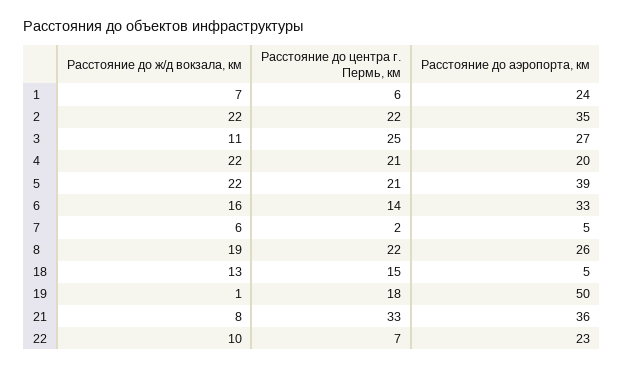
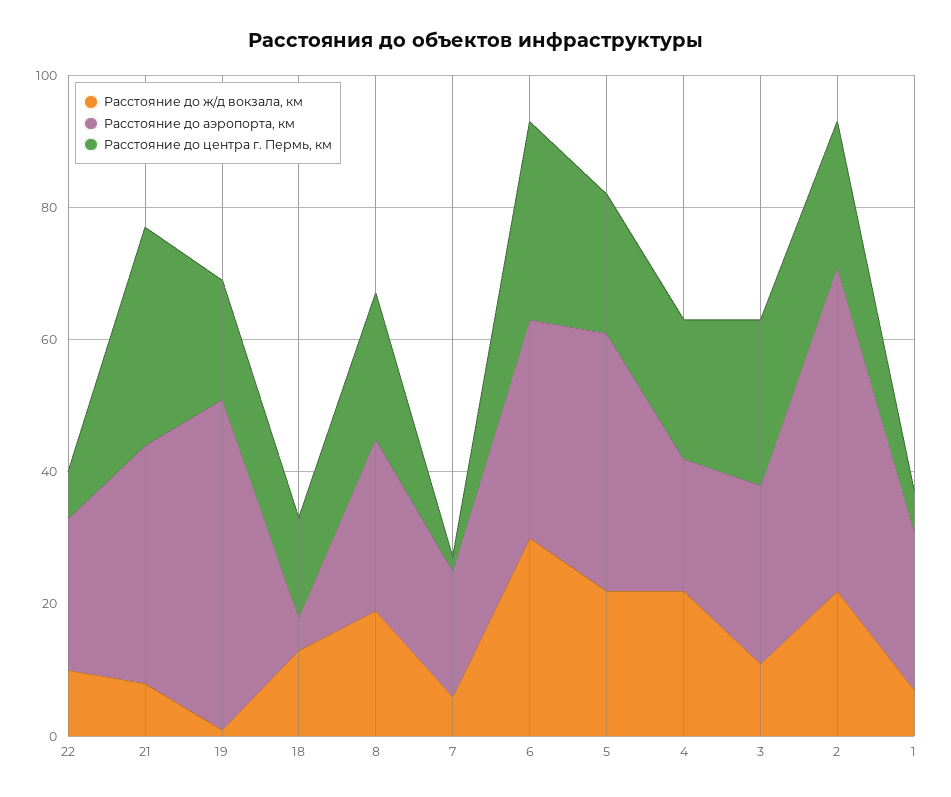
  {
    "Расстояние до ж/д вокзала, км": {
      "1": 7,
      "2": 22,
      "3": 11,
      "4": 22,
      "5": 22,
-     "6": 16,
+     "6": 30,
      "7": 6,
      "8": 19,
      "18": 13,
      "19": 1,
      "21": 8,
      "22": 10
    },
    "Расстояние до центра г. Пермь, км": {
      "1": 6,
      "2": 22,
      "3": 25,
      "4": 21,
      "5": 21,
-     "6": 14,
+     "6": 30,
      "7": 2,
      "8": 22,
      "18": 15,
      "19": 18,
      "21": 33,
      "22": 7
    },
    "Расстояние до аэропорта, км": {
      "1": 24,
-     "2": 35,
+     "2": 50,
      "3": 27,
      "4": 20,
      "5": 39,
      "6": 33,
-     "7": 5,
+     "7": 20,
      "8": 26,
      "18": 5,
      "19": 50,
      "21": 36,
      "22": 23
    }
  }

